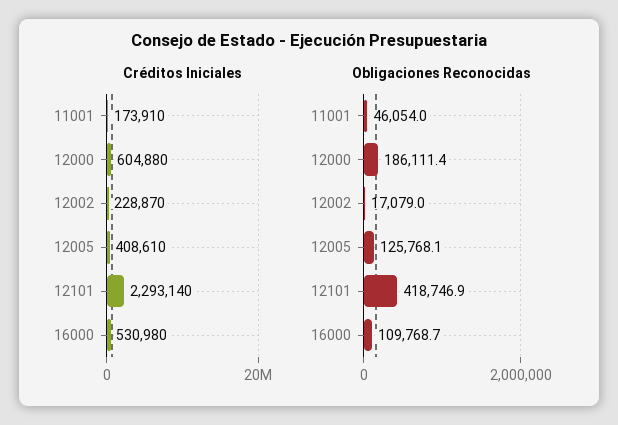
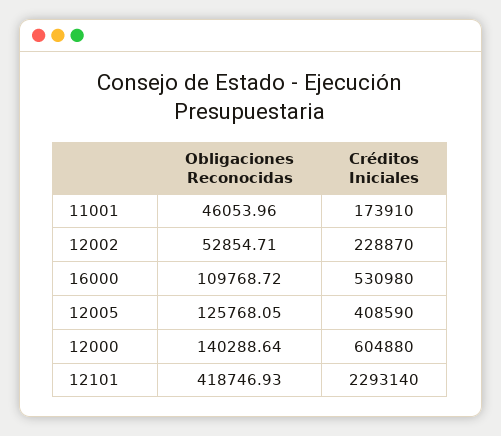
  {
    "Créditos Iniciales": {
      "11001": 173910,
      "12000": 604880,
      "12002": 228870,
-     "12005": 408610,
+     "12005": 408590,
      "12101": 2293140,
      "16000": 530980
    },
    "Obligaciones Reconocidas": {
      "11001": 46053.96,
-     "12000": 186111.4,
+     "12000": 140288.64,
-     "12002": 17079,
+     "12002": 52854.71,
      "12005": 125768.05,
      "12101": 418746.93,
      "16000": 109768.72
    }
  }

